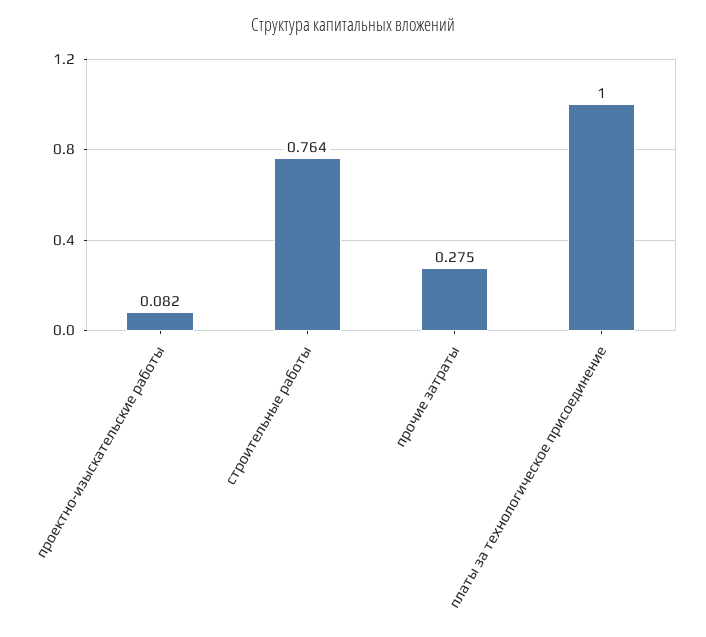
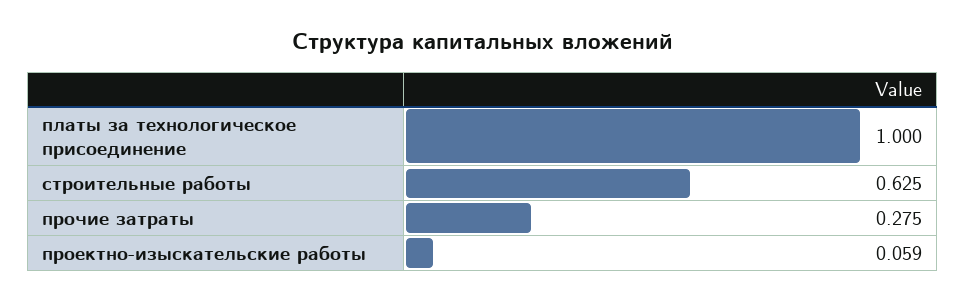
  {
-   "проектно-изыскательские работы": 0.082,
+   "проектно-изыскательские работы": 0.059,
-   "строительные работы": 0.764,
+   "строительные работы": 0.625,
    "прочие затраты": 0.275,
    "платы за технологическое присоединение": 1
  }

